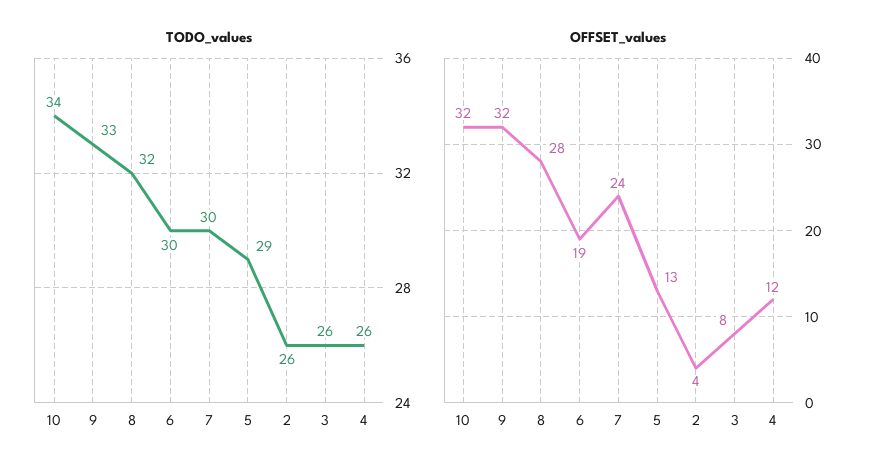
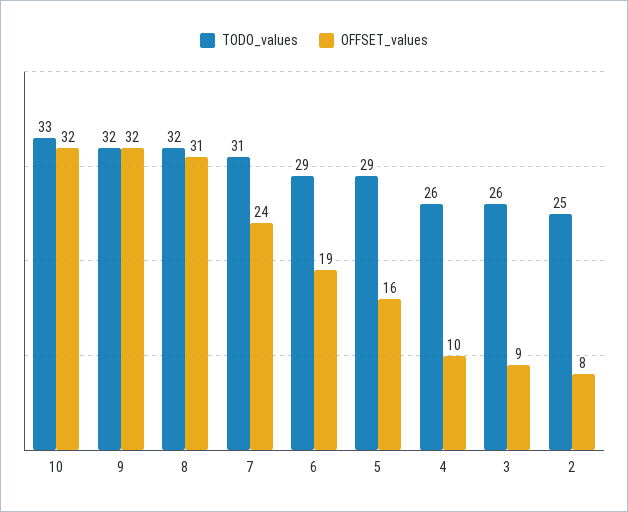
  {
    "TODO_values": {
-     "10": 34,
+     "10": 33,
-     "9": 33,
+     "9": 32,
      "8": 32,
-     "6": 30,
+     "6": 29,
-     "7": 30,
+     "7": 31,
      "5": 29,
-     "2": 26,
+     "2": 25,
      "3": 26,
      "4": 26
    },
    "OFFSET_values": {
      "10": 32,
      "9": 32,
-     "8": 28,
+     "8": 31,
      "6": 19,
      "7": 24,
-     "5": 13,
+     "5": 16,
-     "2": 4,
+     "2": 8,
-     "3": 8,
+     "3": 9,
-     "4": 12
+     "4": 10
    }
  }

